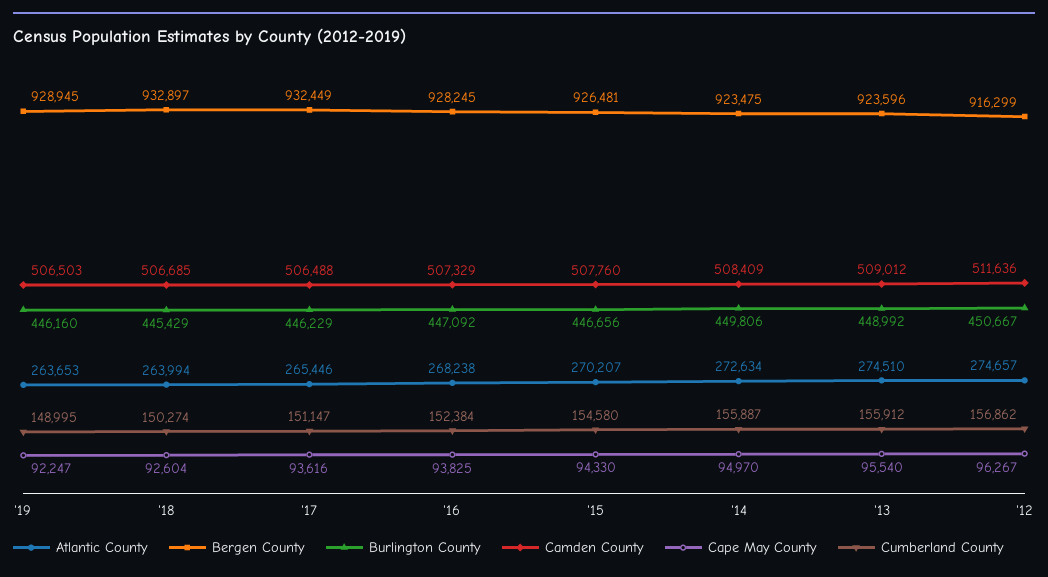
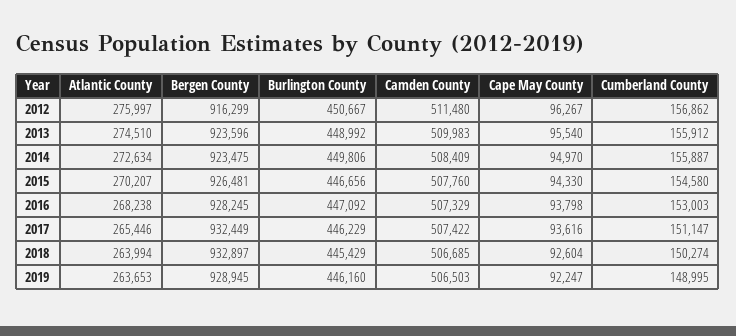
  {
    "Atlantic County": {
      "'19": 263653,
      "'18": 263994,
      "'17": 265446,
      "'16": 268238,
      "'15": 270207,
      "'14": 272634,
      "'13": 274510,
-     "'12": 274657
+     "'12": 275997
    },
    "Bergen County": {
      "'19": 928945,
      "'18": 932897,
      "'17": 932449,
      "'16": 928245,
      "'15": 926481,
      "'14": 923475,
      "'13": 923596,
      "'12": 916299
    },
    "Burlington County": {
      "'19": 446160,
      "'18": 445429,
      "'17": 446229,
      "'16": 447092,
      "'15": 446656,
      "'14": 449806,
      "'13": 448992,
      "'12": 450667
    },
    "Camden County": {
      "'19": 506503,
      "'18": 506685,
-     "'17": 506488,
+     "'17": 507422,
      "'16": 507329,
      "'15": 507760,
      "'14": 508409,
-     "'13": 509012,
+     "'13": 509983,
-     "'12": 511636
+     "'12": 511480
    },
    "Cape May County": {
      "'19": 92247,
      "'18": 92604,
      "'17": 93616,
-     "'16": 93825,
+     "'16": 93798,
      "'15": 94330,
      "'14": 94970,
      "'13": 95540,
      "'12": 96267
    },
    "Cumberland County": {
      "'19": 148995,
      "'18": 150274,
      "'17": 151147,
-     "'16": 152384,
+     "'16": 153003,
      "'15": 154580,
      "'14": 155887,
      "'13": 155912,
      "'12": 156862
    }
  }

